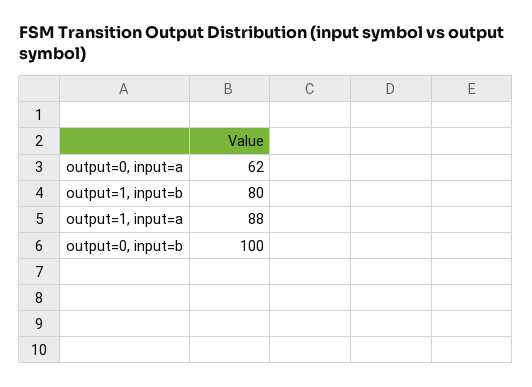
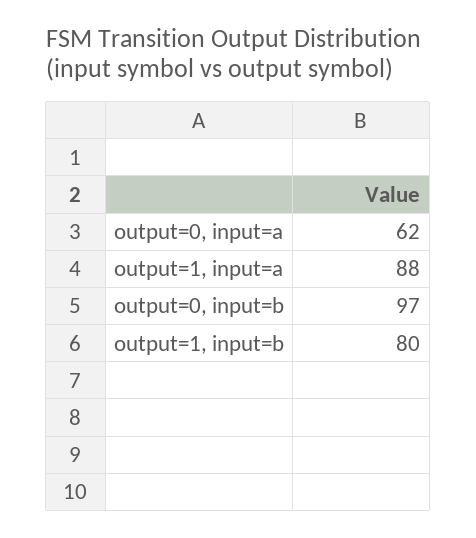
  {
    "output=0, input=a": 62,
    "output=1, input=b": 80,
    "output=1, input=a": 88,
-   "output=0, input=b": 100
+   "output=0, input=b": 97
  }

